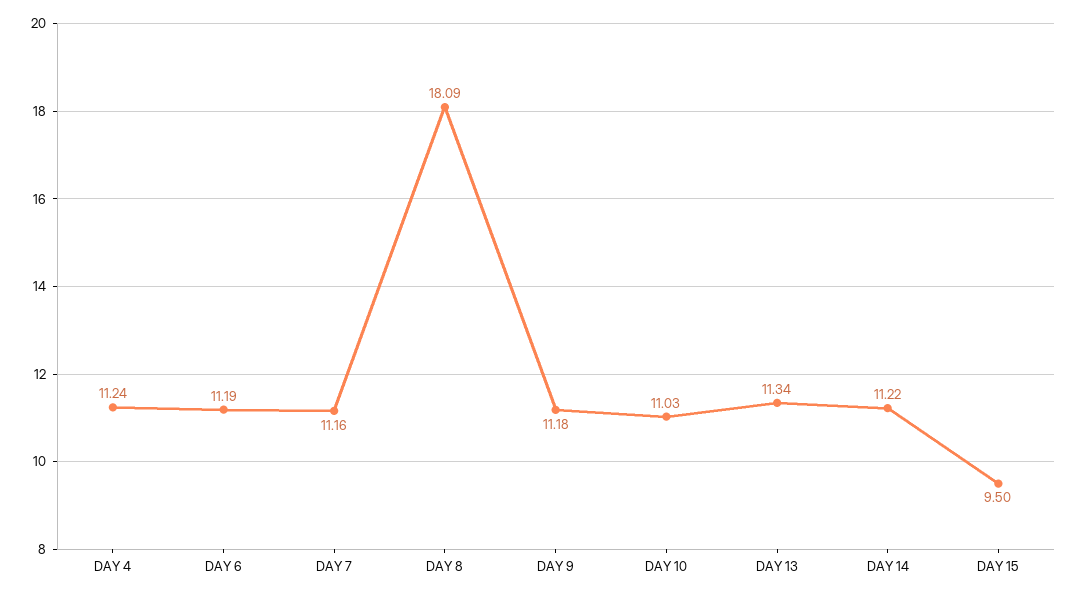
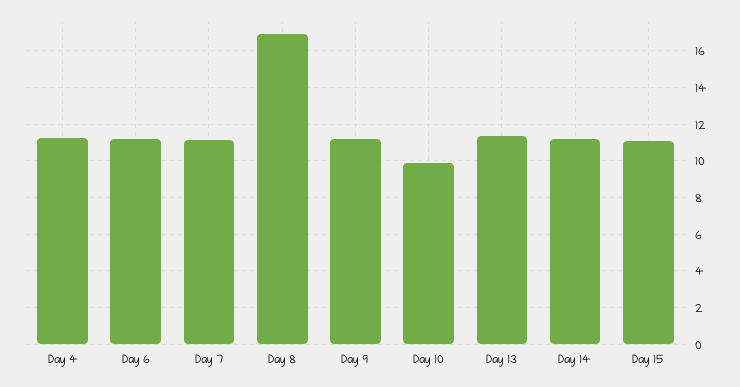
  {
    "DAY 4": 11.24,
    "DAY 6": 11.19,
    "DAY 7": 11.16,
-   "DAY 8": 18.09,
+   "DAY 8": 17,
    "DAY 9": 11.18,
-   "DAY 10": 11.03,
+   "DAY 10": 10,
    "DAY 13": 11.34,
    "DAY 14": 11.22,
-   "DAY 15": 9.5
+   "DAY 15": 11
  }

